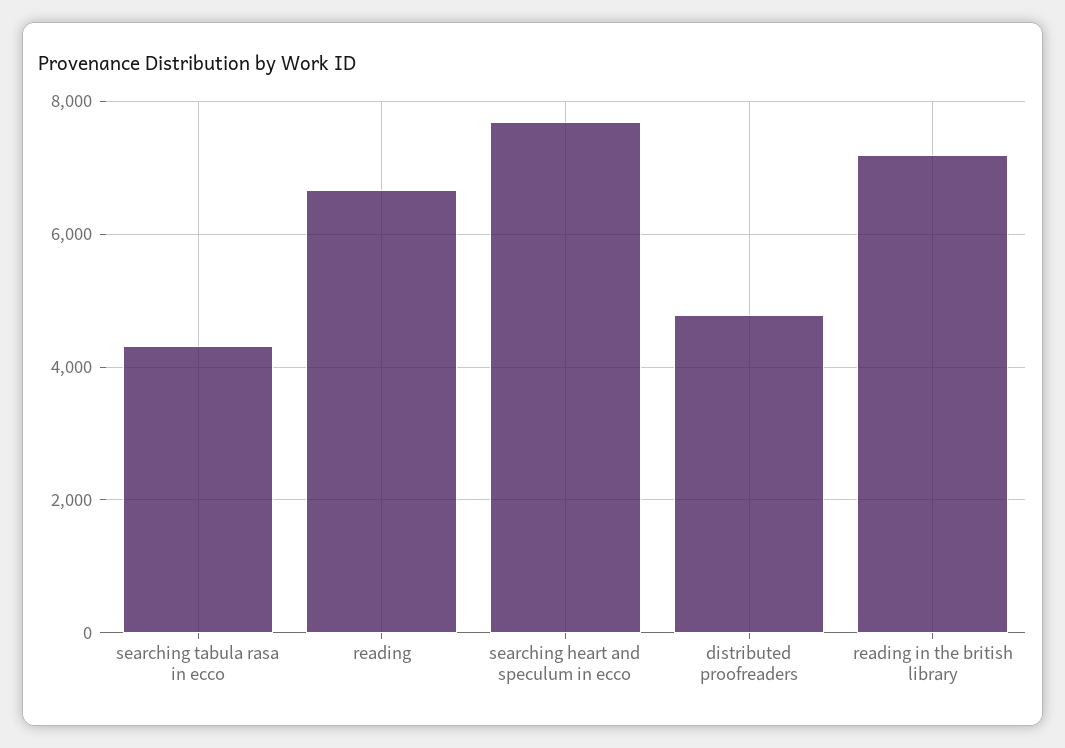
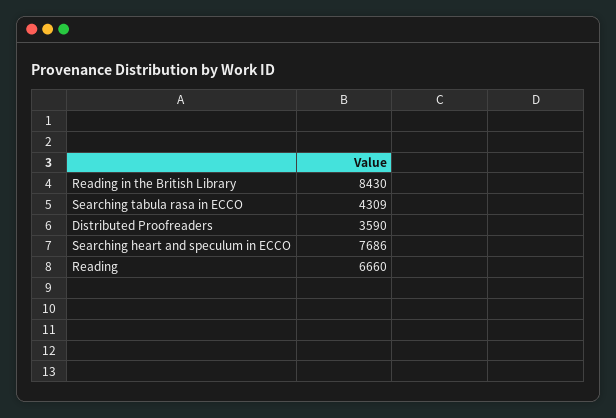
  {
    "searching tabula rasa in ecco": 4309,
    "reading": 6660,
    "searching heart and speculum in ecco": 7686,
-   "distributed proofreaders": 4800,
+   "distributed proofreaders": 3590,
-   "reading in the british library": 7200
+   "reading in the british library": 8430
  }

